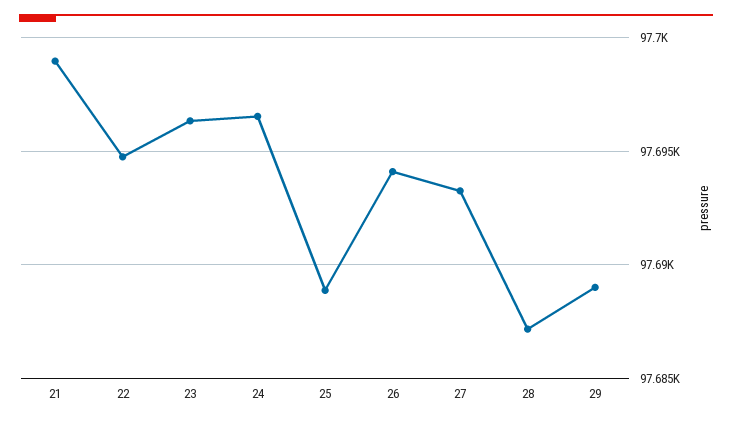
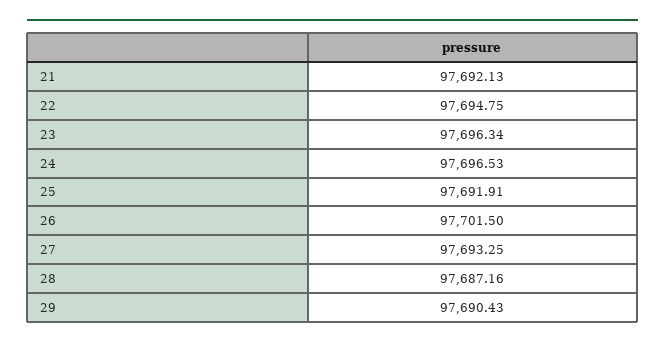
  {
-   "21": 97699,
+   "21": 97692.13,
    "22": 97694.75,
    "23": 97696.34,
    "24": 97696.53,
-   "25": 97689,
+   "25": 97691.91,
-   "26": 97694,
+   "26": 97701.5,
    "27": 97693.25,
    "28": 97687.16,
-   "29": 97689
+   "29": 97690.43
  }

